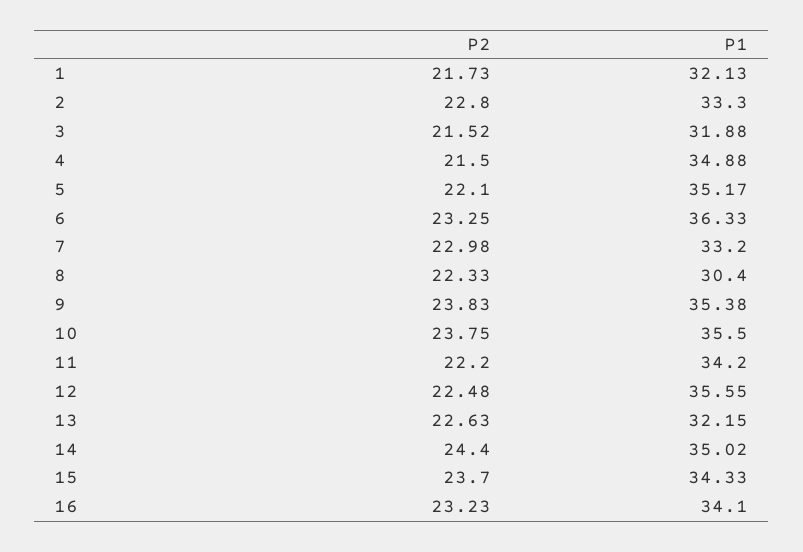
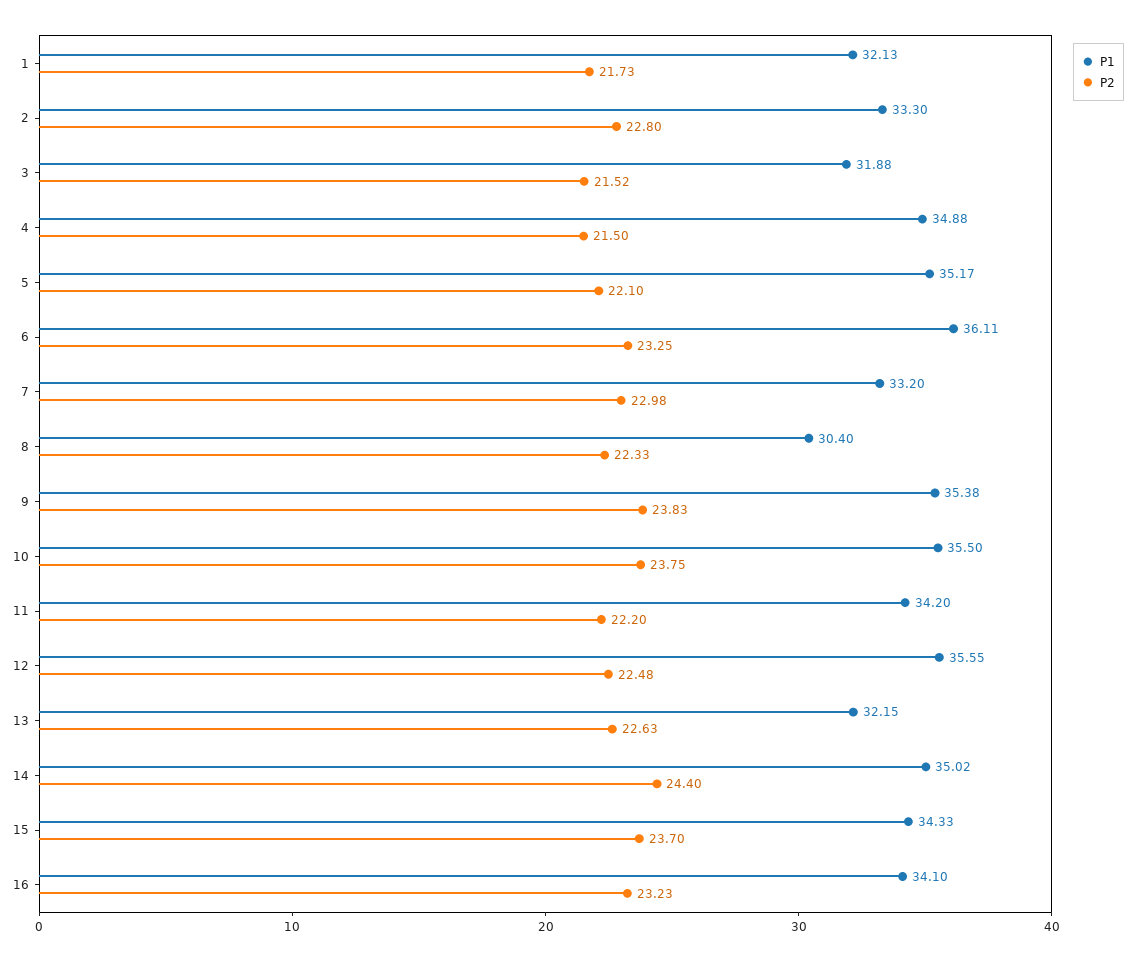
  {
    "P2": {
      "1": 21.73,
      "2": 22.8,
      "3": 21.52,
      "4": 21.5,
      "5": 22.1,
      "6": 23.25,
      "7": 22.98,
      "8": 22.33,
      "9": 23.83,
      "10": 23.75,
      "11": 22.2,
      "12": 22.48,
      "13": 22.63,
      "14": 24.4,
      "15": 23.7,
      "16": 23.23
    },
    "P1": {
      "1": 32.13,
      "2": 33.3,
      "3": 31.88,
      "4": 34.88,
      "5": 35.17,
-     "6": 36.33,
+     "6": 36.11,
      "7": 33.2,
      "8": 30.4,
      "9": 35.38,
      "10": 35.5,
      "11": 34.2,
      "12": 35.55,
      "13": 32.15,
      "14": 35.02,
      "15": 34.33,
      "16": 34.1
    }
  }

